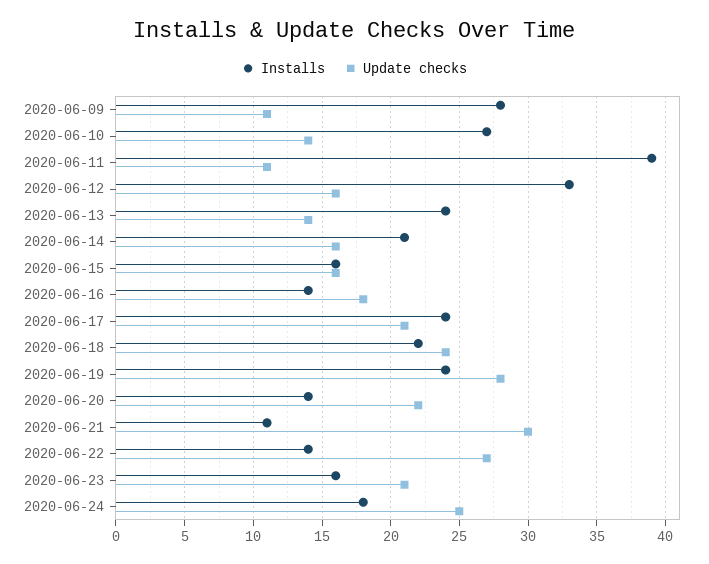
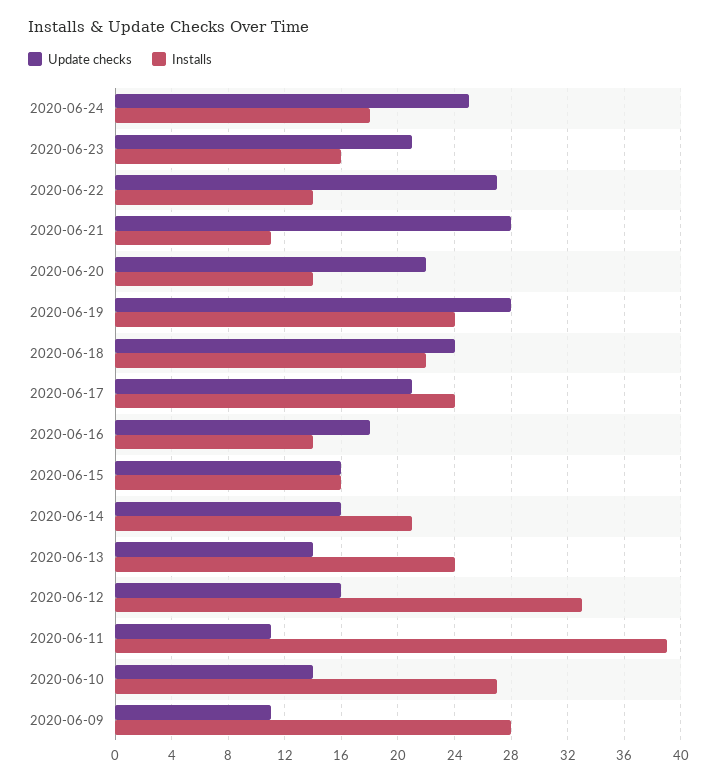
  {
    "Installs": {
      "2020-06-09": 28,
      "2020-06-10": 27,
      "2020-06-11": 39,
      "2020-06-12": 33,
      "2020-06-13": 24,
      "2020-06-14": 21,
      "2020-06-15": 16,
      "2020-06-16": 14,
      "2020-06-17": 24,
      "2020-06-18": 22,
      "2020-06-19": 24,
      "2020-06-20": 14,
      "2020-06-21": 11,
      "2020-06-22": 14,
      "2020-06-23": 16,
      "2020-06-24": 18
    },
    "Update checks": {
      "2020-06-09": 11,
      "2020-06-10": 14,
      "2020-06-11": 11,
      "2020-06-12": 16,
      "2020-06-13": 14,
      "2020-06-14": 16,
      "2020-06-15": 16,
      "2020-06-16": 18,
      "2020-06-17": 21,
      "2020-06-18": 24,
      "2020-06-19": 28,
      "2020-06-20": 22,
-     "2020-06-21": 30,
+     "2020-06-21": 28,
      "2020-06-22": 27,
      "2020-06-23": 21,
      "2020-06-24": 25
    }
  }

